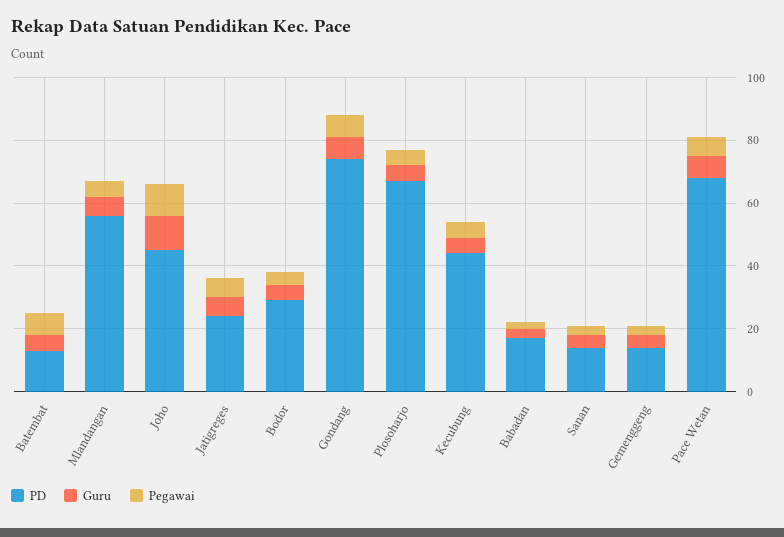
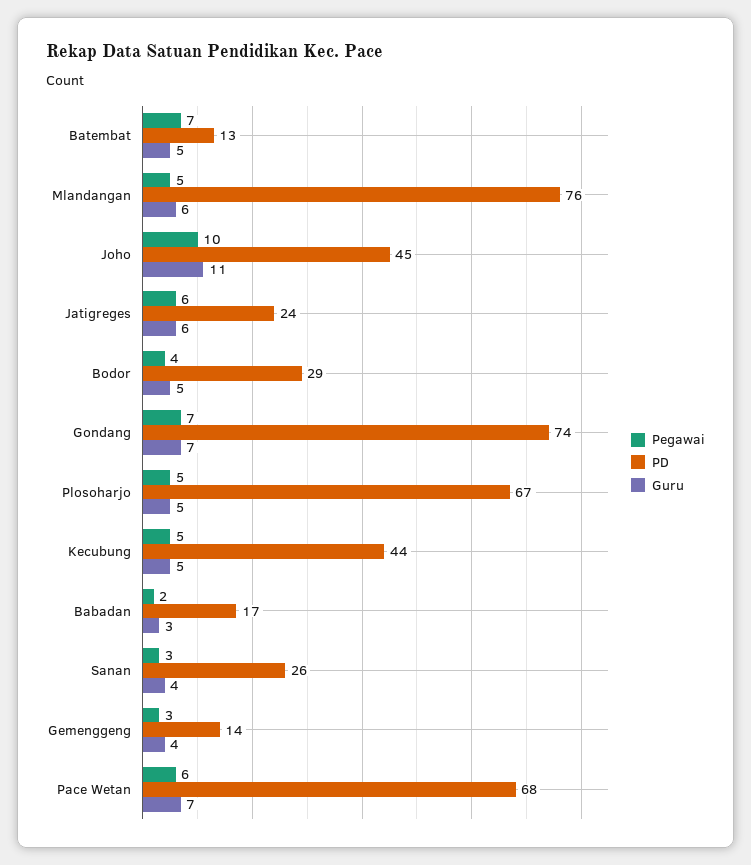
  {
    "PD": {
      "Batembat": 13,
-     "Mlandangan": 55,
+     "Mlandangan": 76,
      "Joho": 45,
      "Jatigreges": 24,
      "Bodor": 29,
      "Gondang": 74,
      "Plosoharjo": 67,
      "Kecubung": 44,
      "Babadan": 17,
-     "Sanan": 15,
+     "Sanan": 26,
      "Gemenggeng": 14,
      "Pace Wetan": 68
    },
    "Guru": {
      "Batembat": 5,
      "Mlandangan": 6,
      "Joho": 11,
      "Jatigreges": 6,
      "Bodor": 5,
      "Gondang": 7,
      "Plosoharjo": 5,
      "Kecubung": 5,
      "Babadan": 3,
      "Sanan": 4,
      "Gemenggeng": 4,
      "Pace Wetan": 7
    },
    "Pegawai": {
      "Batembat": 7,
      "Mlandangan": 5,
      "Joho": 10,
      "Jatigreges": 6,
      "Bodor": 4,
      "Gondang": 7,
      "Plosoharjo": 5,
      "Kecubung": 5,
      "Babadan": 2,
      "Sanan": 3,
      "Gemenggeng": 3,
      "Pace Wetan": 6
    }
  }

